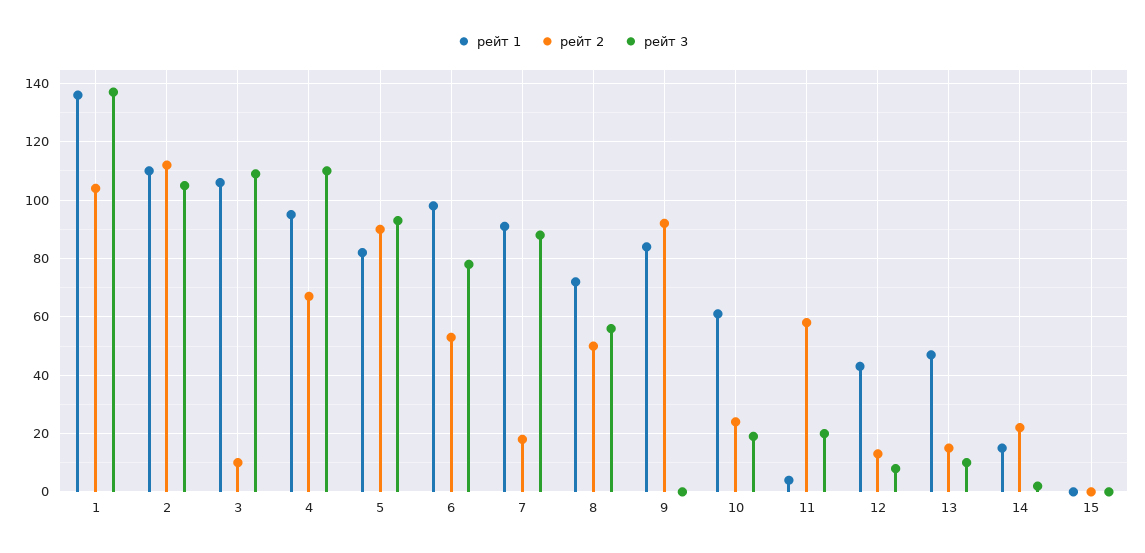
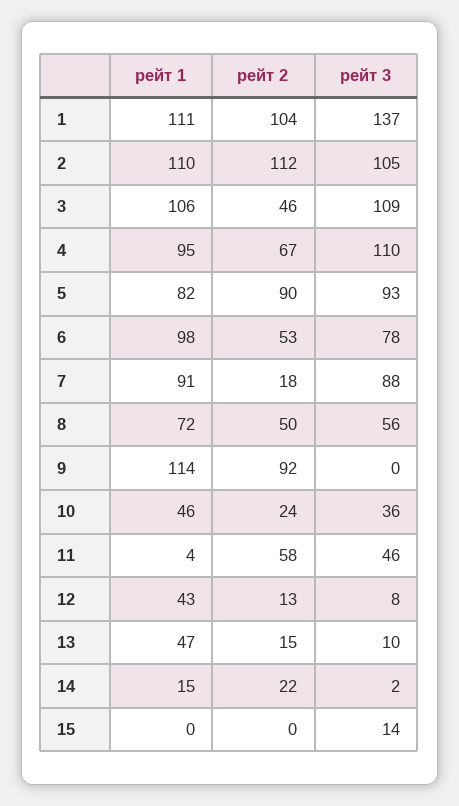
  {
    "рейт 1": {
-     "1": 135,
+     "1": 111,
      "2": 110,
      "3": 106,
      "4": 95,
      "5": 82,
      "6": 98,
      "7": 91,
      "8": 72,
-     "9": 85,
+     "9": 114,
-     "10": 60,
+     "10": 46,
      "11": 4,
      "12": 43,
      "13": 47,
      "14": 15,
      "15": 0
    },
    "рейт 2": {
      "1": 104,
      "2": 112,
-     "3": 10,
+     "3": 46,
      "4": 67,
      "5": 90,
      "6": 53,
      "7": 18,
      "8": 50,
      "9": 92,
      "10": 24,
      "11": 58,
      "12": 13,
      "13": 15,
      "14": 22,
      "15": 0
    },
    "рейт 3": {
      "1": 137,
      "2": 105,
      "3": 109,
      "4": 110,
      "5": 93,
      "6": 78,
      "7": 88,
      "8": 56,
      "9": 0,
-     "10": 20,
+     "10": 36,
-     "11": 20,
+     "11": 46,
      "12": 8,
      "13": 10,
      "14": 2,
-     "15": 0
+     "15": 14
    }
  }

